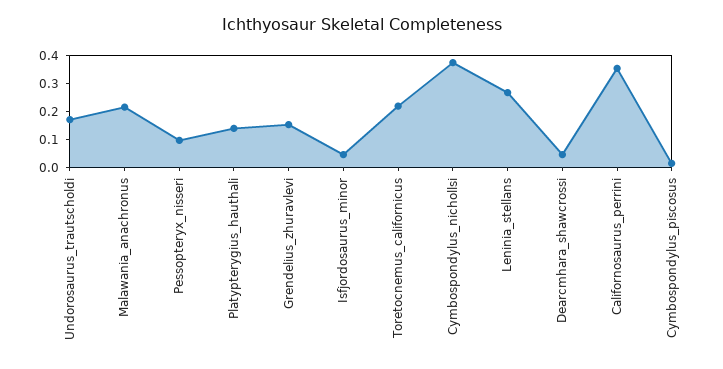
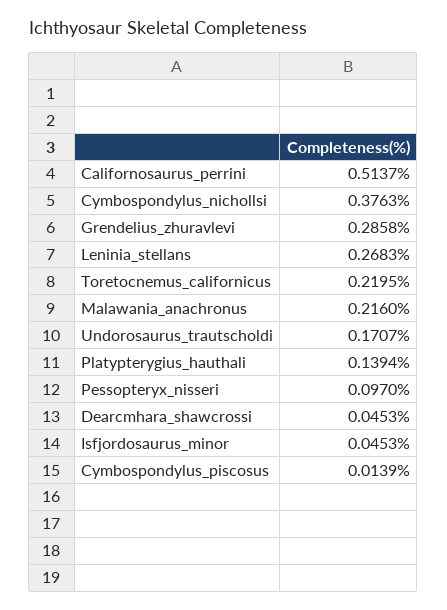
  {
    "Undorosaurus_trautscholdi": 0.1707,
    "Malawania_anachronus": 0.216,
    "Pessopteryx_nisseri": 0.097,
    "Platypterygius_hauthali": 0.1394,
-   "Grendelius_zhuravlevi": 0.15,
+   "Grendelius_zhuravlevi": 0.2858,
    "Isfjordosaurus_minor": 0.0453,
    "Toretocnemus_californicus": 0.2195,
    "Cymbospondylus_nichollsi": 0.3763,
    "Leninia_stellans": 0.2683,
    "Dearcmhara_shawcrossi": 0.0453,
-   "Californosaurus_perrini": 0.35,
+   "Californosaurus_perrini": 0.5137,
    "Cymbospondylus_piscosus": 0.0139
  }

